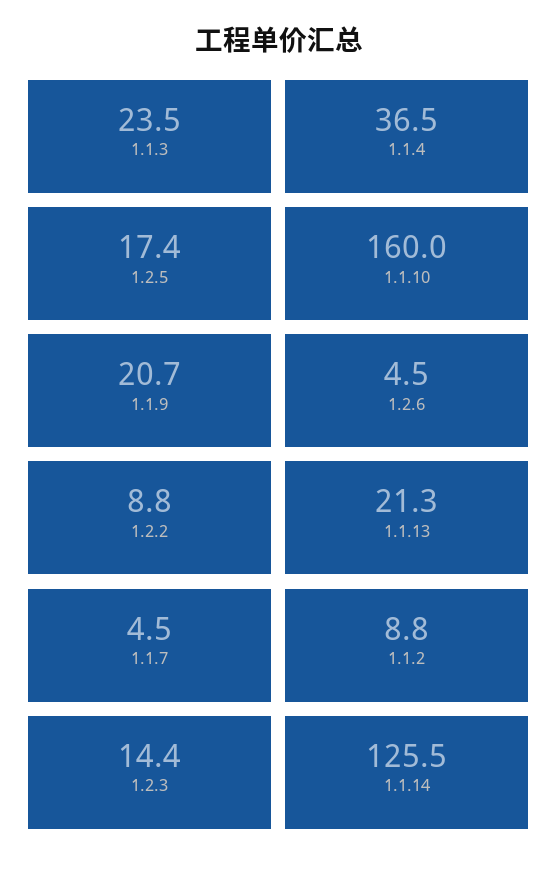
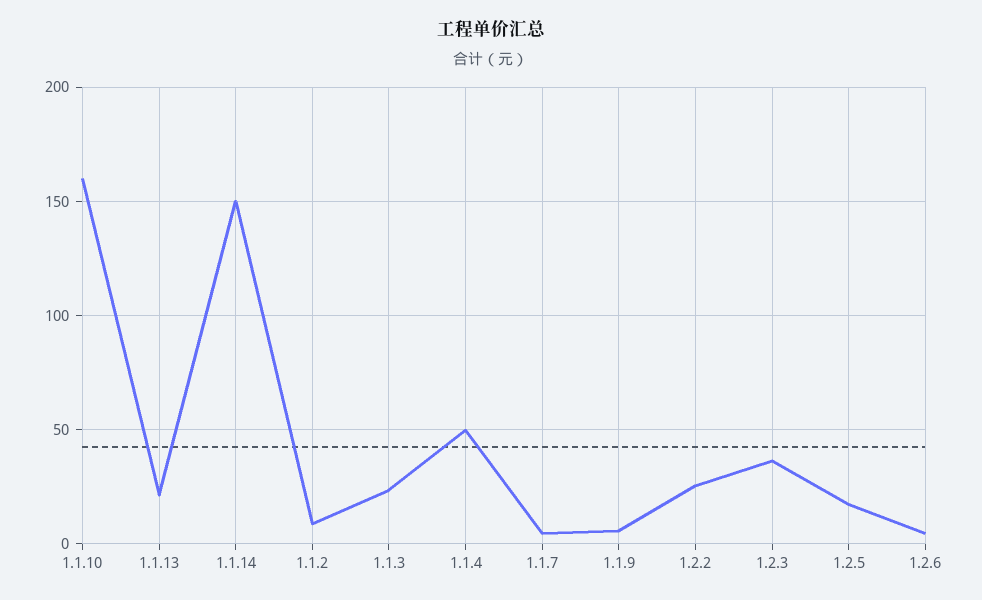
  {
    "1.1.3": 23.5,
-   "1.1.4": 36.5,
+   "1.1.4": 50,
    "1.2.5": 17.4,
    "1.1.10": 160,
-   "1.1.9": 20.7,
+   "1.1.9": 5,
    "1.2.6": 4.5,
-   "1.2.2": 8.8,
+   "1.2.2": 25,
    "1.1.13": 21.3,
    "1.1.7": 4.5,
    "1.1.2": 8.8,
-   "1.2.3": 14.4,
+   "1.2.3": 35,
-   "1.1.14": 125.5
+   "1.1.14": 150
  }

